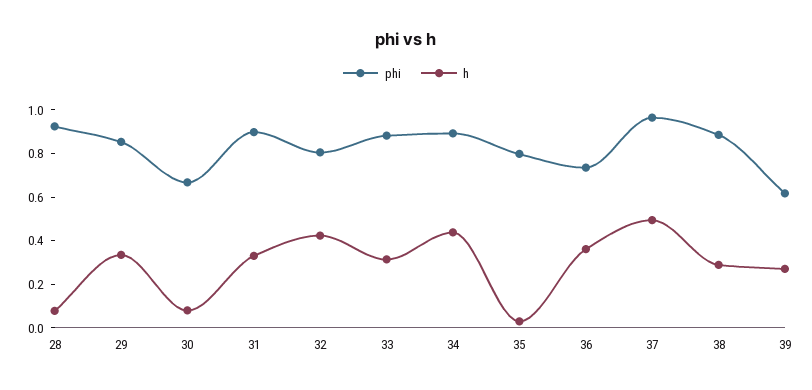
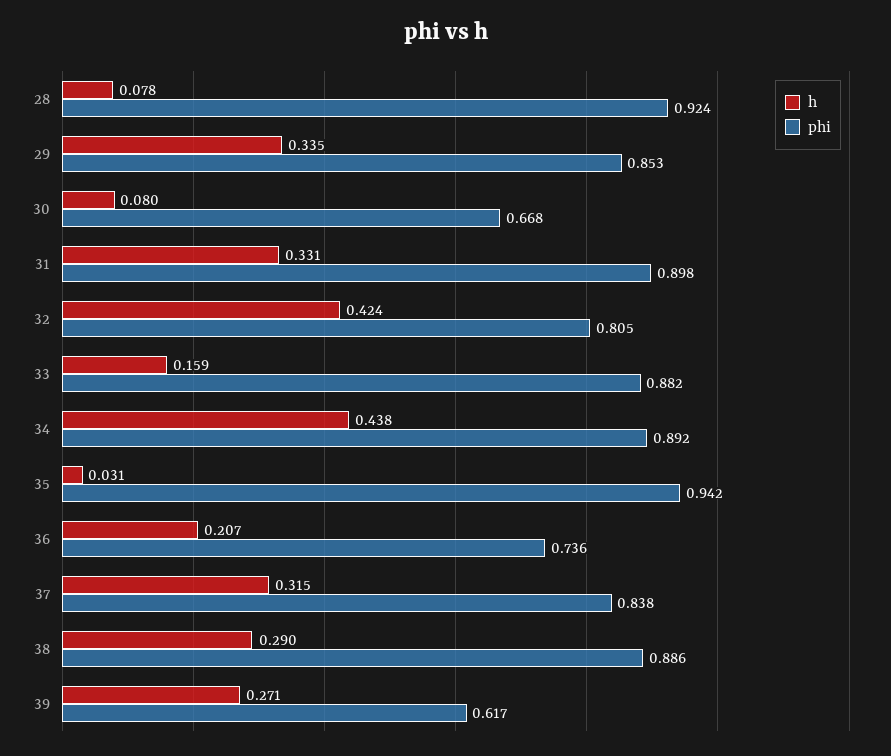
  {
    "phi": {
      "28": 0.924,
      "29": 0.853,
      "30": 0.668,
      "31": 0.898,
      "32": 0.805,
      "33": 0.882,
      "34": 0.892,
-     "35": 0.8,
+     "35": 0.942,
      "36": 0.736,
-     "37": 0.95,
+     "37": 0.838,
      "38": 0.886,
      "39": 0.617
    },
    "h": {
      "28": 0.078,
      "29": 0.335,
      "30": 0.08,
      "31": 0.331,
      "32": 0.424,
-     "33": 0.3,
+     "33": 0.159,
      "34": 0.438,
      "35": 0.031,
-     "36": 0.35,
+     "36": 0.207,
-     "37": 0.5,
+     "37": 0.315,
      "38": 0.29,
      "39": 0.271
    }
  }

